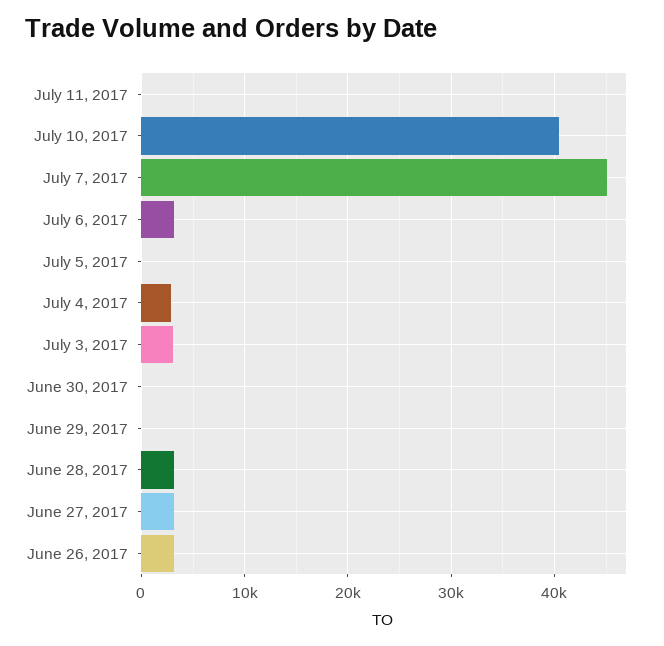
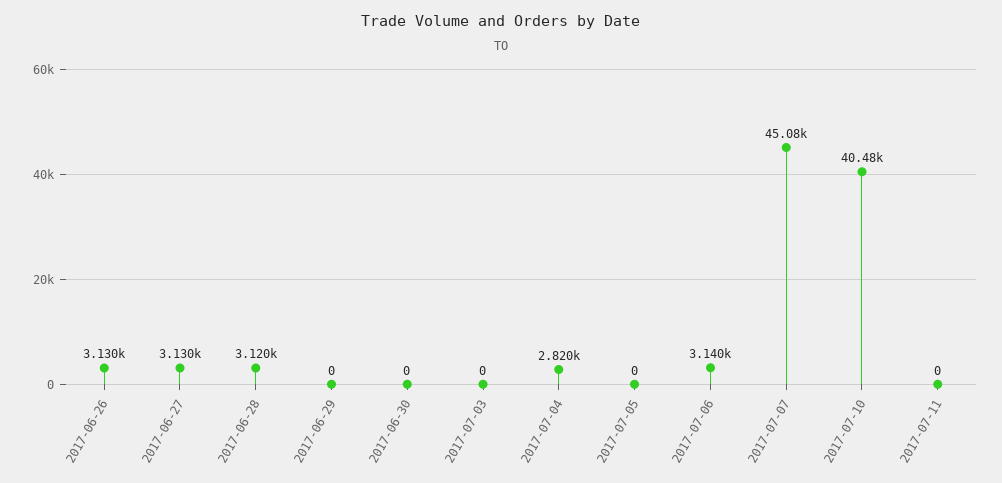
  {
    "July 11, 2017": 0,
    "July 10, 2017": 40480,
    "July 7, 2017": 45080,
    "July 6, 2017": 3140,
    "July 5, 2017": 0,
    "July 4, 2017": 2820,
-   "July 3, 2017": 3000,
+   "July 3, 2017": 0,
    "June 30, 2017": 0,
    "June 29, 2017": 0,
    "June 28, 2017": 3120,
    "June 27, 2017": 3130,
    "June 26, 2017": 3130
  }

